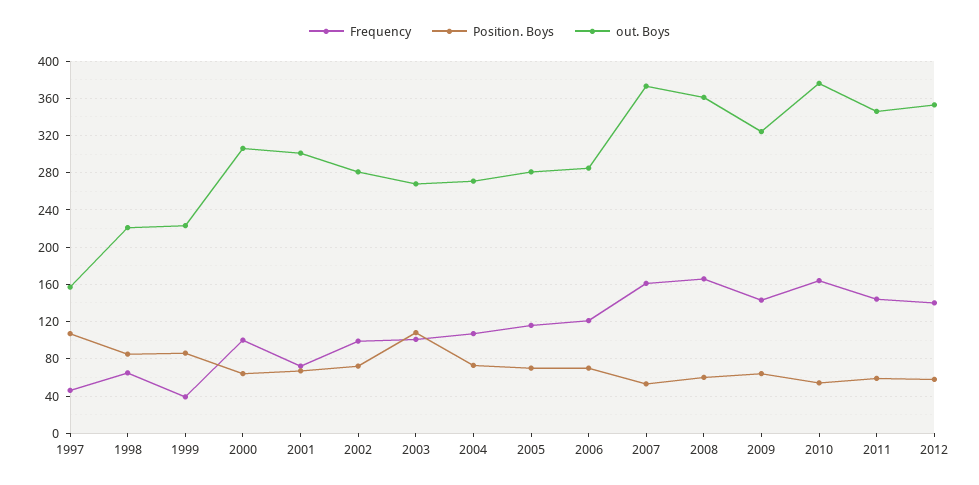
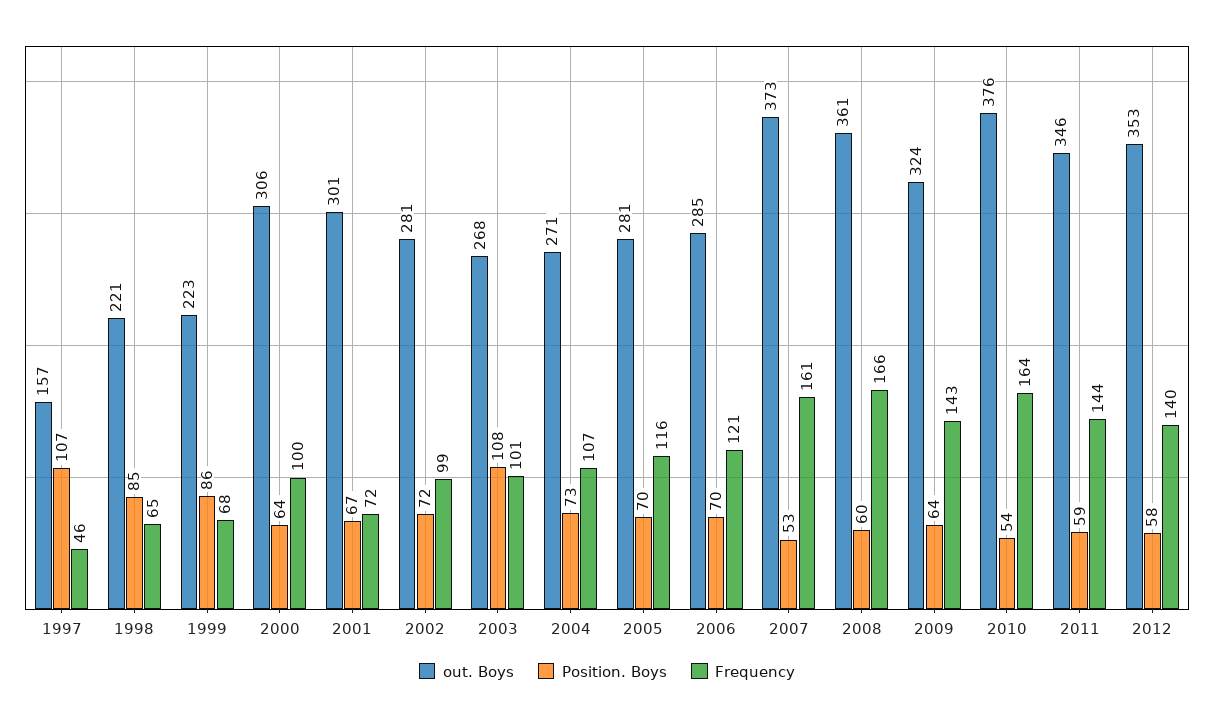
  {
    "Frequency": {
      "1997": 46,
      "1998": 65,
-     "1999": 40,
+     "1999": 68,
      "2000": 100,
      "2001": 72,
      "2002": 99,
      "2003": 101,
      "2004": 107,
      "2005": 116,
      "2006": 121,
      "2007": 161,
      "2008": 166,
      "2009": 143,
      "2010": 164,
      "2011": 144,
      "2012": 140
    },
    "Position. Boys": {
      "1997": 107,
      "1998": 85,
      "1999": 86,
      "2000": 64,
      "2001": 67,
      "2002": 72,
      "2003": 108,
      "2004": 73,
      "2005": 70,
      "2006": 70,
      "2007": 53,
      "2008": 60,
      "2009": 64,
      "2010": 54,
      "2011": 59,
      "2012": 58
    },
    "out. Boys": {
      "1997": 157,
      "1998": 221,
      "1999": 223,
      "2000": 306,
      "2001": 301,
      "2002": 281,
      "2003": 268,
      "2004": 271,
      "2005": 281,
      "2006": 285,
      "2007": 373,
      "2008": 361,
      "2009": 324,
      "2010": 376,
      "2011": 346,
      "2012": 353
    }
  }

